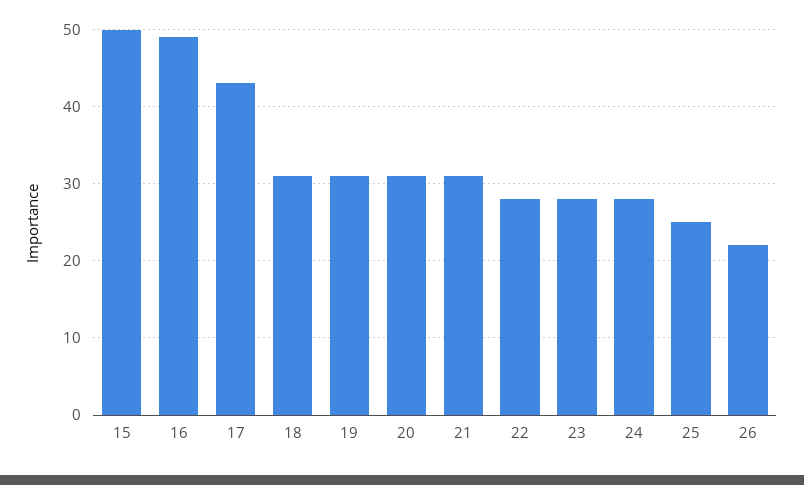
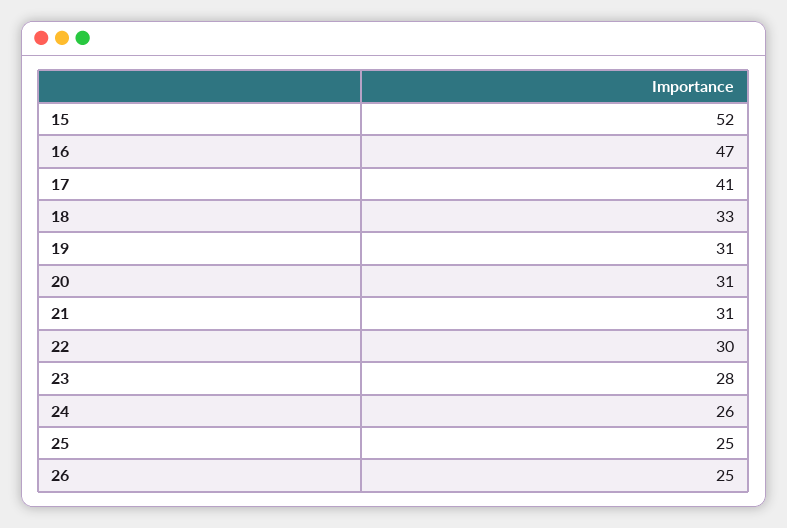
  {
-   "15": 50,
+   "15": 52,
-   "16": 49,
+   "16": 47,
-   "17": 43,
+   "17": 41,
-   "18": 31,
+   "18": 33,
    "19": 31,
    "20": 31,
    "21": 31,
-   "22": 28,
+   "22": 30,
    "23": 28,
-   "24": 28,
+   "24": 26,
    "25": 25,
-   "26": 22
+   "26": 25
  }

